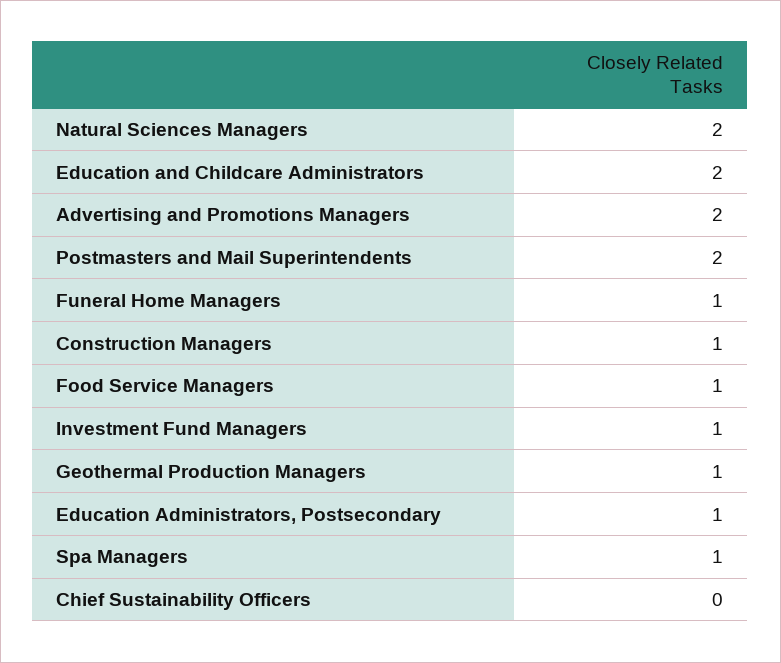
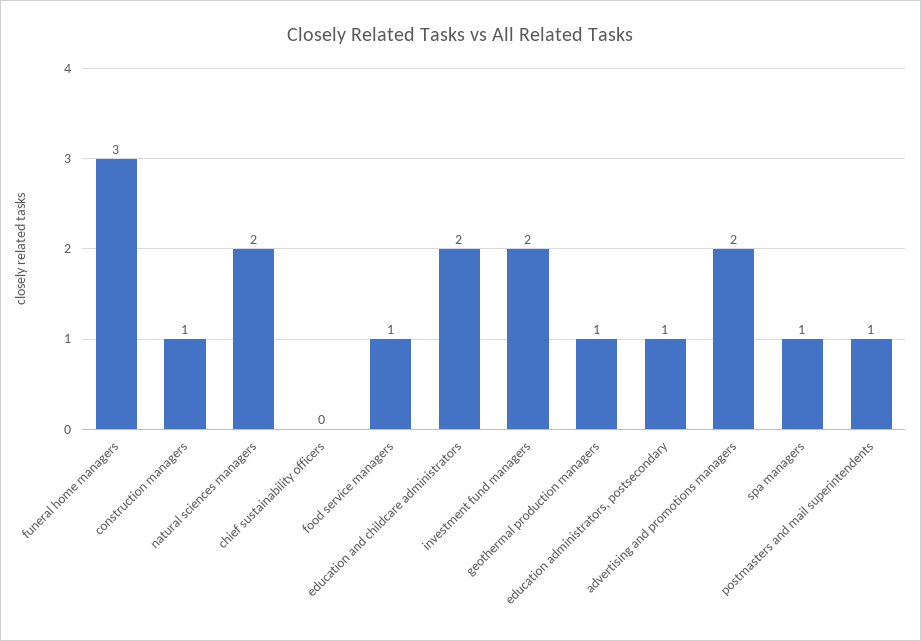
  {
    "Natural Sciences Managers": 2,
    "Education and Childcare Administrators": 2,
    "Advertising and Promotions Managers": 2,
-   "Postmasters and Mail Superintendents": 2,
+   "Postmasters and Mail Superintendents": 1,
-   "Funeral Home Managers": 1,
+   "Funeral Home Managers": 3,
    "Construction Managers": 1,
    "Food Service Managers": 1,
-   "Investment Fund Managers": 1,
+   "Investment Fund Managers": 2,
    "Geothermal Production Managers": 1,
    "Education Administrators, Postsecondary": 1,
    "Spa Managers": 1,
    "Chief Sustainability Officers": 0
  }

